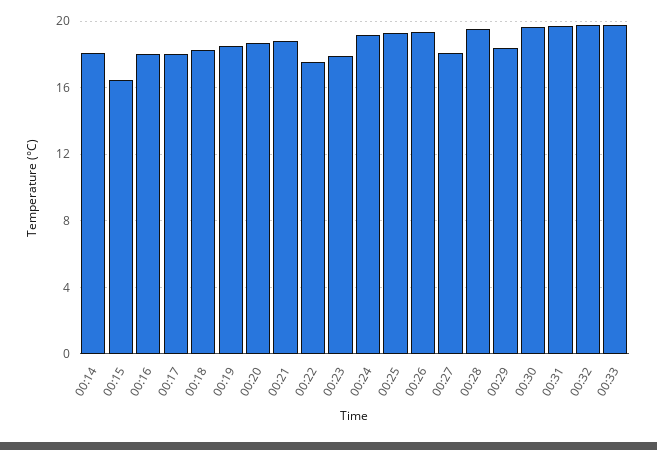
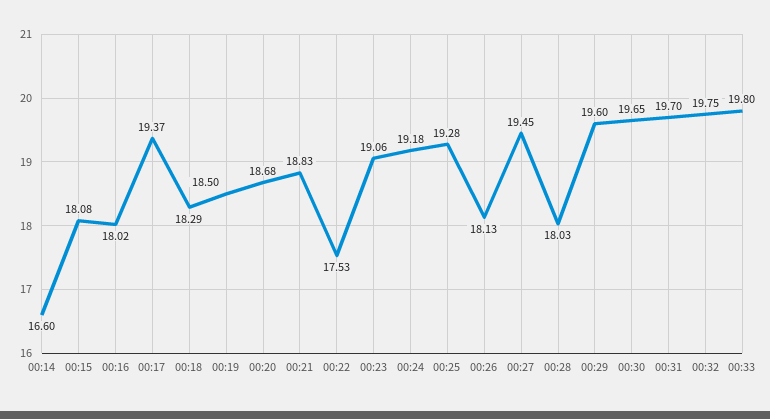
  {
-   "00:14": 18,
+   "00:14": 16.6,
-   "00:15": 16.5,
+   "00:15": 18.08,
    "00:16": 18.02,
-   "00:17": 18,
+   "00:17": 19.37,
    "00:18": 18.29,
    "00:19": 18.5,
    "00:20": 18.68,
    "00:21": 18.83,
    "00:22": 17.53,
-   "00:23": 18,
+   "00:23": 19.06,
    "00:24": 19.18,
    "00:25": 19.28,
-   "00:26": 19.5,
+   "00:26": 18.13,
-   "00:27": 18,
+   "00:27": 19.45,
-   "00:28": 19.5,
+   "00:28": 18.03,
-   "00:29": 18.5,
+   "00:29": 19.6,
    "00:30": 19.65,
    "00:31": 19.7,
    "00:32": 19.75,
    "00:33": 19.8
  }

